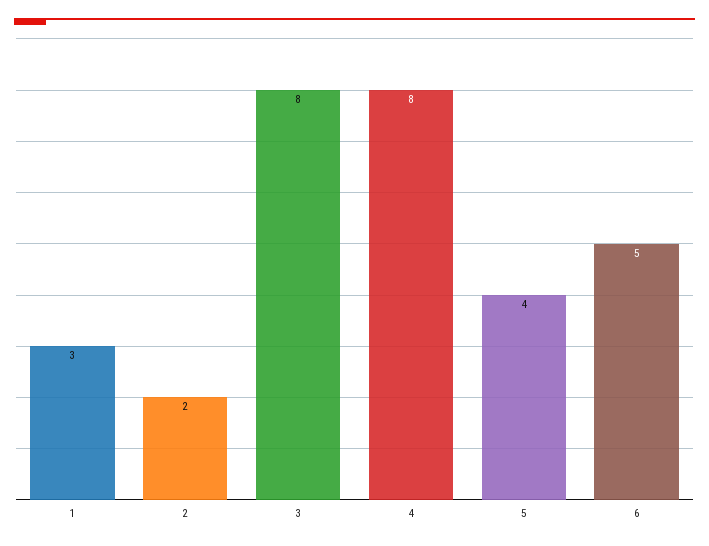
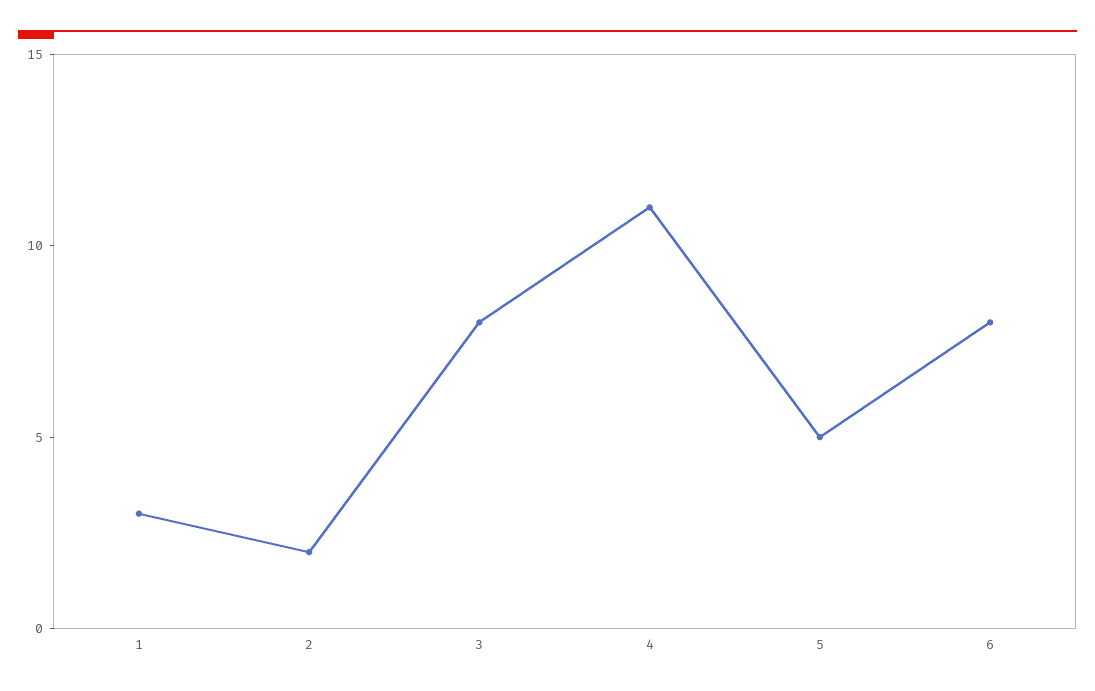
  {
    "1": 3,
    "2": 2,
    "3": 8,
-   "4": 8,
+   "4": 11,
-   "5": 4,
+   "5": 5,
-   "6": 5
+   "6": 8
  }

